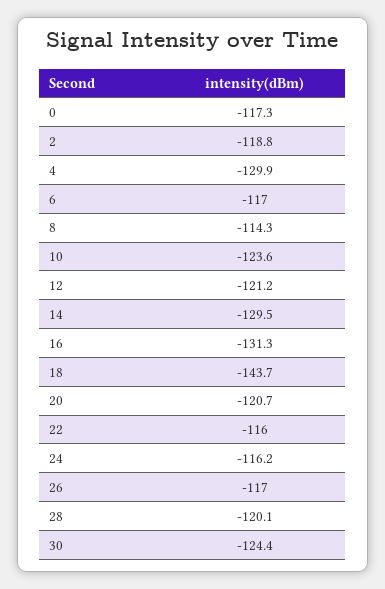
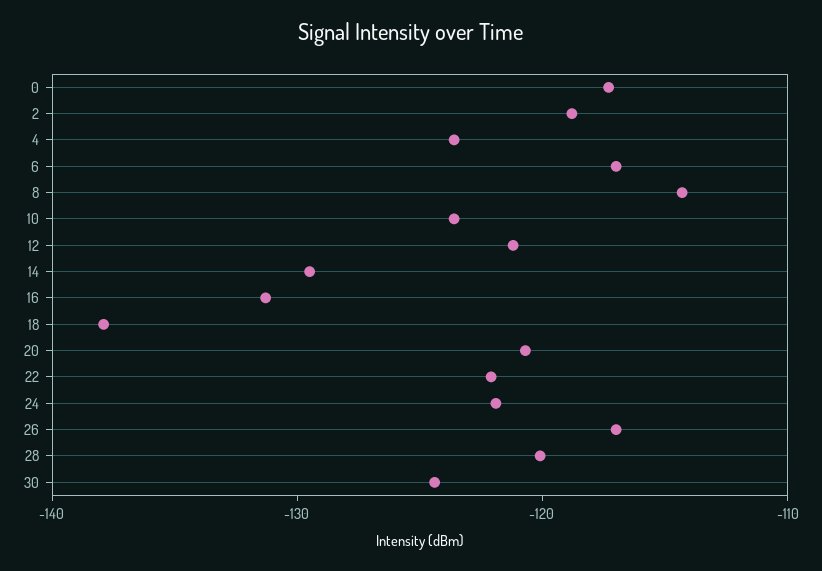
  {
    "0": -117.3,
    "2": -118.8,
-   "4": -129.9,
+   "4": -124,
    "6": -117,
    "8": -114.3,
    "10": -123.6,
    "12": -121.2,
    "14": -129.5,
    "16": -131.3,
-   "18": -143.7,
+   "18": -138,
    "20": -120.7,
-   "22": -116,
+   "22": -122,
-   "24": -116.2,
+   "24": -122,
    "26": -117,
    "28": -120.1,
    "30": -124.4
  }

